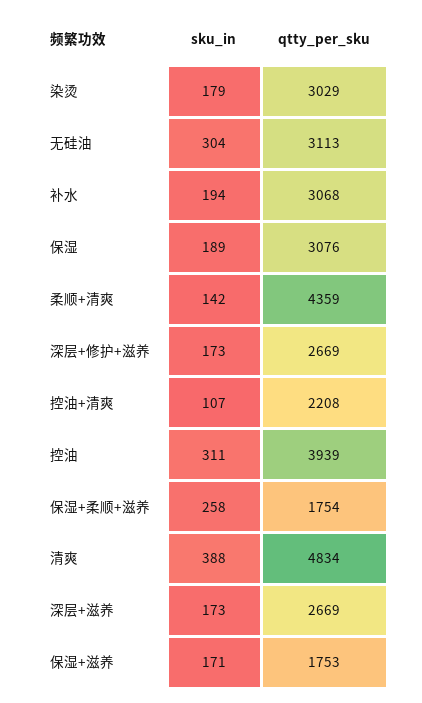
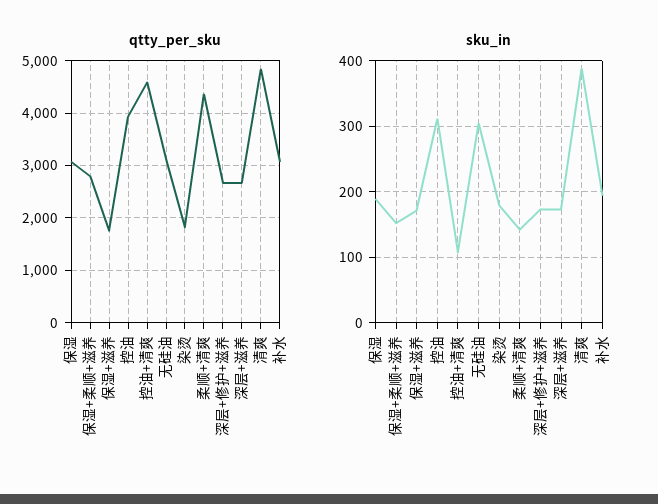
  {
    "sku_in": {
      "染烫": 179,
      "无硅油": 304,
      "补水": 194,
      "保湿": 189,
      "柔顺+清爽": 142,
      "深层+修护+滋养": 173,
      "控油+清爽": 107,
      "控油": 311,
-     "保湿+柔顺+滋养": 258,
+     "保湿+柔顺+滋养": 150,
      "清爽": 388,
      "深层+滋养": 173,
      "保湿+滋养": 171
    },
    "qtty_per_sku": {
-     "染烫": 3029,
+     "染烫": 1800,
      "无硅油": 3113,
      "补水": 3068,
      "保湿": 3076,
      "柔顺+清爽": 4359,
      "深层+修护+滋养": 2669,
-     "控油+清爽": 2208,
+     "控油+清爽": 4600,
      "控油": 3939,
-     "保湿+柔顺+滋养": 1754,
+     "保湿+柔顺+滋养": 2800,
      "清爽": 4834,
      "深层+滋养": 2669,
      "保湿+滋养": 1753
    }
  }

